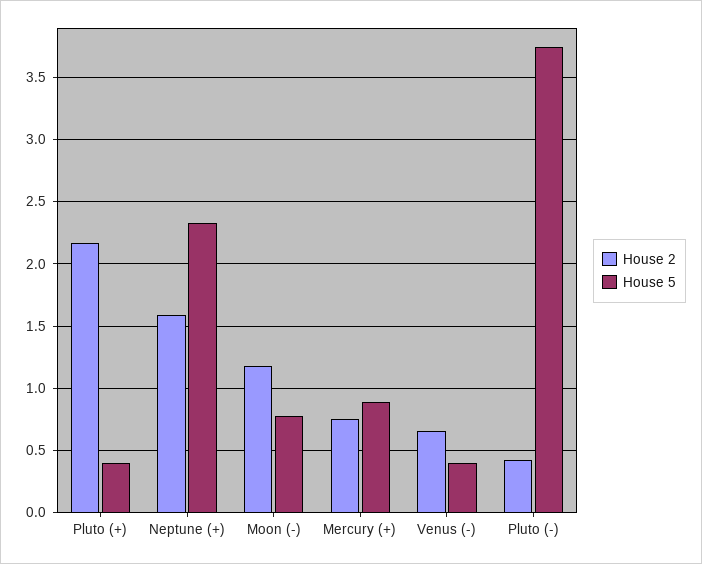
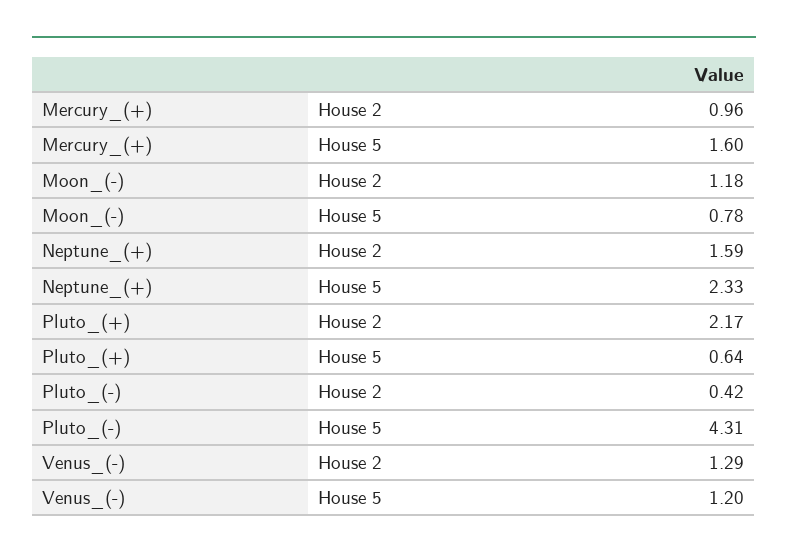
  {
    "House 2": {
      "Pluto (+)": 2.17,
      "Neptune (+)": 1.59,
      "Moon (-)": 1.18,
-     "Mercury (+)": 0.75,
+     "Mercury (+)": 0.96,
-     "Venus (-)": 0.65,
+     "Venus (-)": 1.29,
      "Pluto (-)": 0.42
    },
    "House 5": {
-     "Pluto (+)": 0.4,
+     "Pluto (+)": 0.64,
      "Neptune (+)": 2.33,
      "Moon (-)": 0.78,
-     "Mercury (+)": 0.9,
+     "Mercury (+)": 1.6,
-     "Venus (-)": 0.4,
+     "Venus (-)": 1.2,
-     "Pluto (-)": 3.75
+     "Pluto (-)": 4.31
    }
  }

